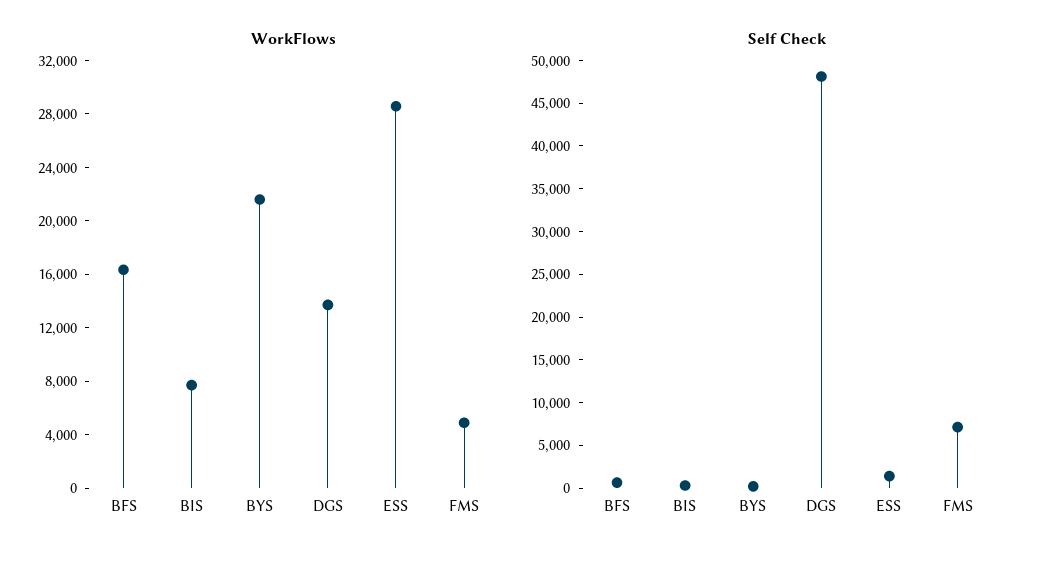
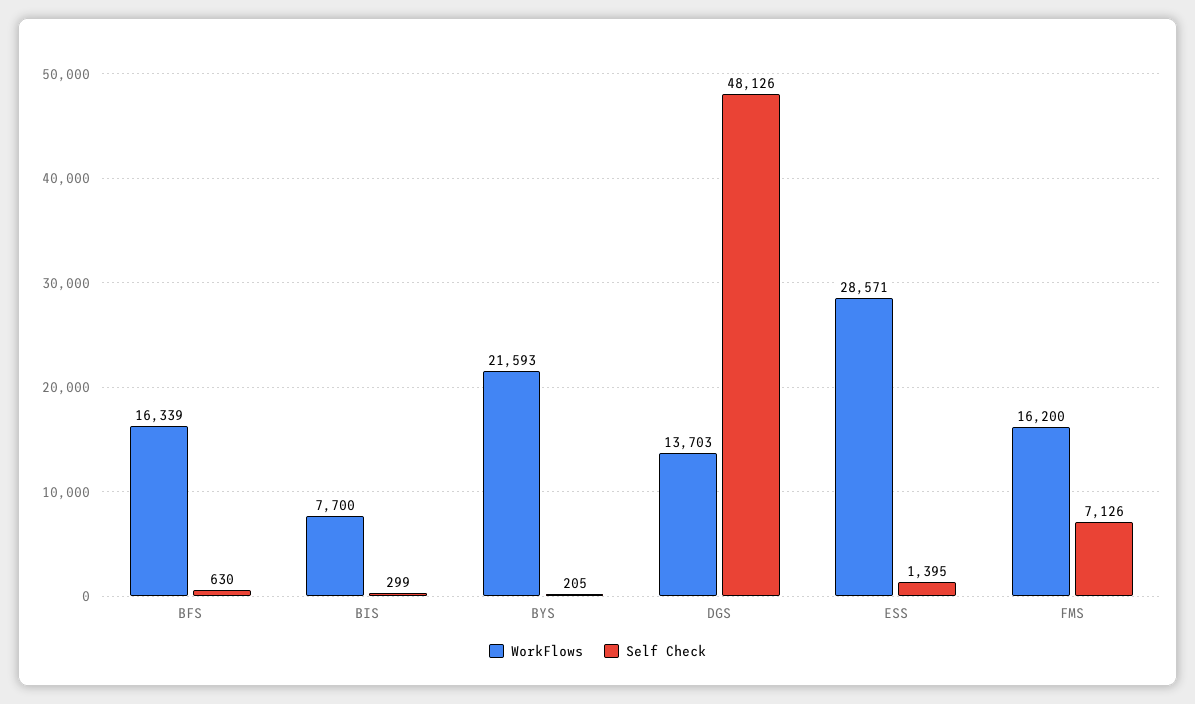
  {
    "WorkFlows": {
      "BFS": 16339,
      "BIS": 7700,
      "BYS": 21593,
      "DGS": 13703,
      "ESS": 28571,
-     "FMS": 5000
+     "FMS": 16200
    },
    "Self Check": {
      "BFS": 630,
      "BIS": 299,
      "BYS": 205,
      "DGS": 48126,
      "ESS": 1395,
      "FMS": 7126
    }
  }

